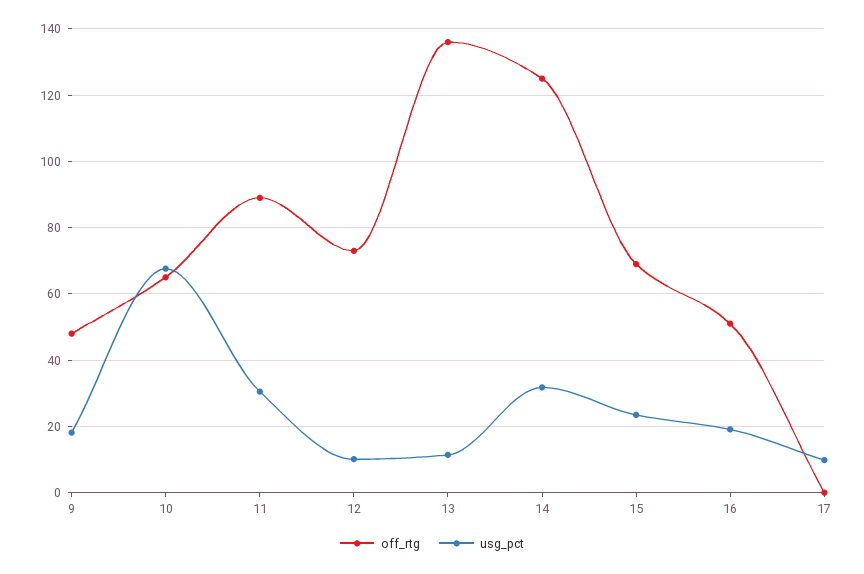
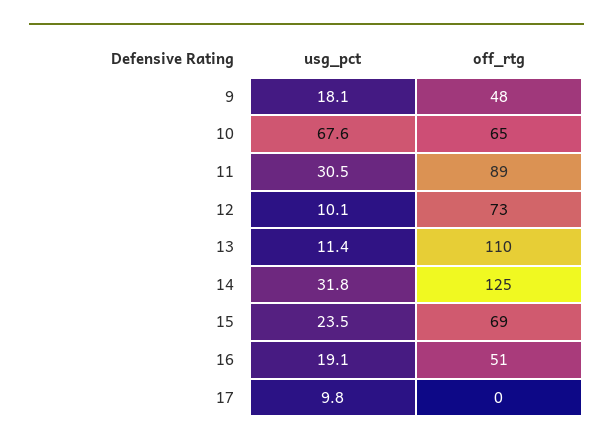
  {
    "off_rtg": {
      "9": 48,
      "10": 65,
      "11": 89,
      "12": 73,
-     "13": 136,
+     "13": 110,
      "14": 125,
      "15": 69,
      "16": 51,
      "17": 0
    },
    "usg_pct": {
      "9": 18.1,
      "10": 67.6,
      "11": 30.5,
      "12": 10.1,
      "13": 11.4,
      "14": 31.8,
      "15": 23.5,
      "16": 19.1,
      "17": 9.8
    }
  }

